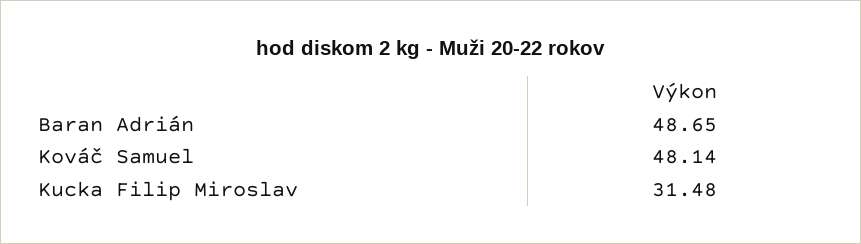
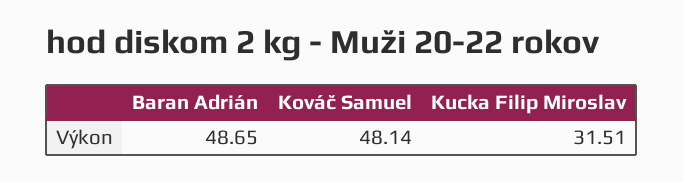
  {
    "Baran Adrián": 48.65,
    "Kováč Samuel": 48.14,
-   "Kucka Filip Miroslav": 31.48
+   "Kucka Filip Miroslav": 31.51
  }

